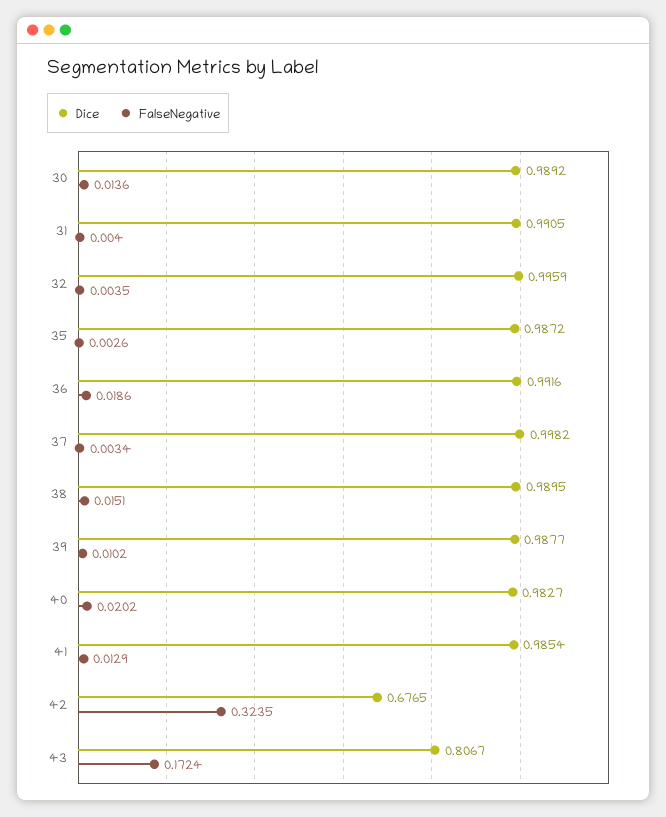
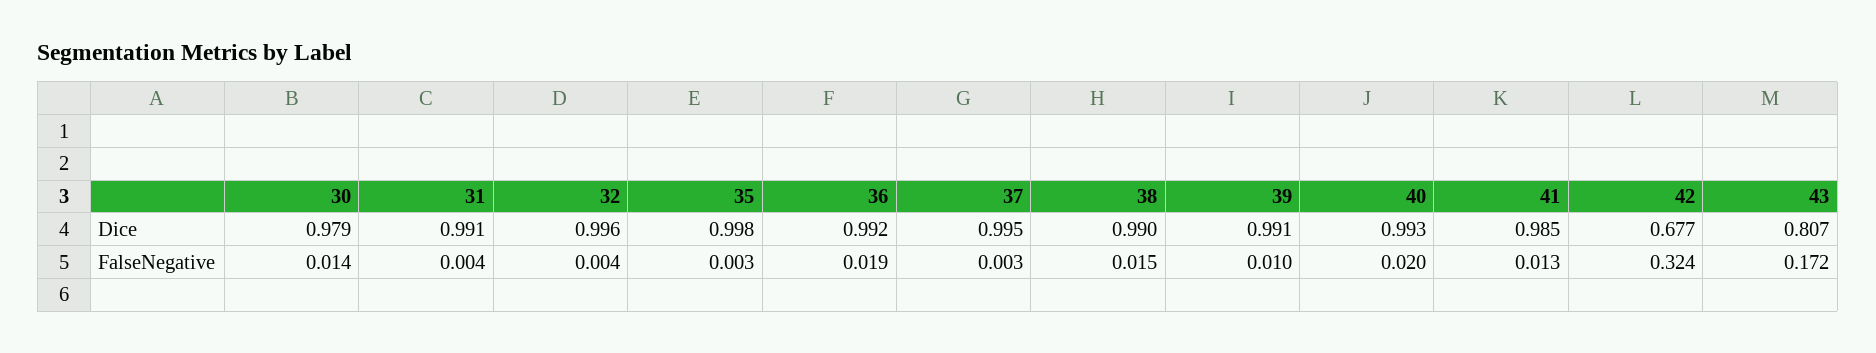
  {
    "Dice": {
-     "30": 0.9892,
+     "30": 0.979,
      "31": 0.9905,
      "32": 0.9959,
-     "35": 0.9872,
+     "35": 0.998,
      "36": 0.9916,
-     "37": 0.9982,
+     "37": 0.995,
      "38": 0.9895,
-     "39": 0.9877,
+     "39": 0.991,
-     "40": 0.9827,
+     "40": 0.993,
      "41": 0.9854,
      "42": 0.6765,
      "43": 0.8067
    },
    "FalseNegative": {
      "30": 0.0136,
      "31": 0.004,
      "32": 0.0035,
      "35": 0.0026,
      "36": 0.0186,
      "37": 0.0034,
      "38": 0.0151,
      "39": 0.0102,
      "40": 0.0202,
      "41": 0.0129,
      "42": 0.3235,
      "43": 0.1724
    }
  }

